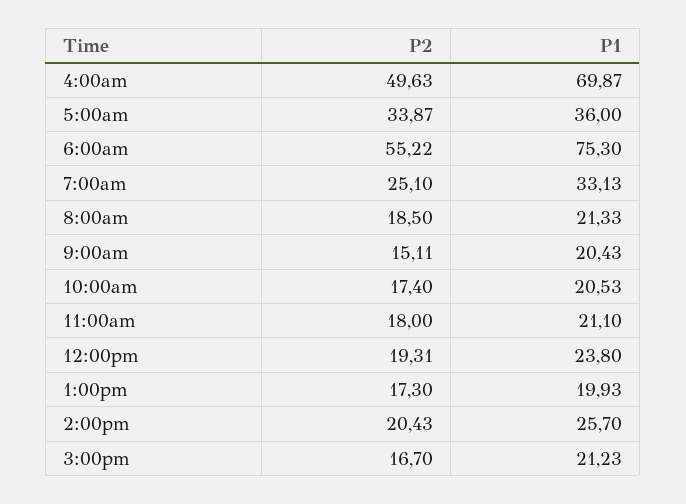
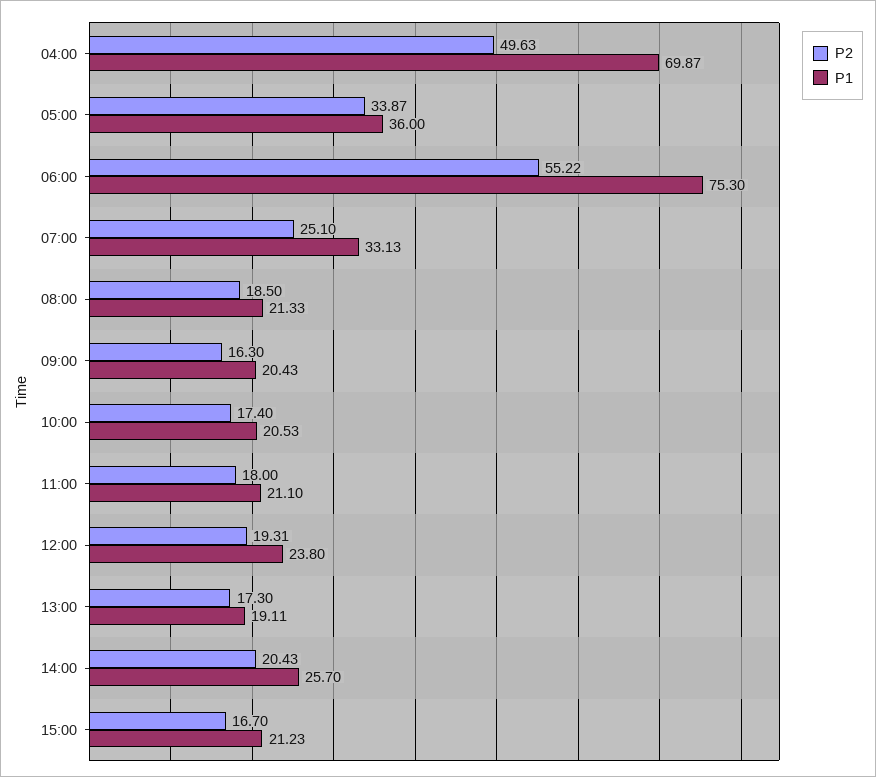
  {
    "P2": {
      "4:00am": 49.63,
      "5:00am": 33.87,
      "6:00am": 55.22,
      "7:00am": 25.1,
      "8:00am": 18.5,
-     "9:00am": 15.11,
+     "9:00am": 16.3,
      "10:00am": 17.4,
      "11:00am": 18,
      "12:00pm": 19.31,
      "1:00pm": 17.3,
      "2:00pm": 20.43,
      "3:00pm": 16.7
    },
    "P1": {
      "4:00am": 69.87,
      "5:00am": 36,
      "6:00am": 75.3,
      "7:00am": 33.13,
      "8:00am": 21.33,
      "9:00am": 20.43,
      "10:00am": 20.53,
      "11:00am": 21.1,
      "12:00pm": 23.8,
-     "1:00pm": 19.93,
+     "1:00pm": 19.11,
      "2:00pm": 25.7,
      "3:00pm": 21.23
    }
  }

